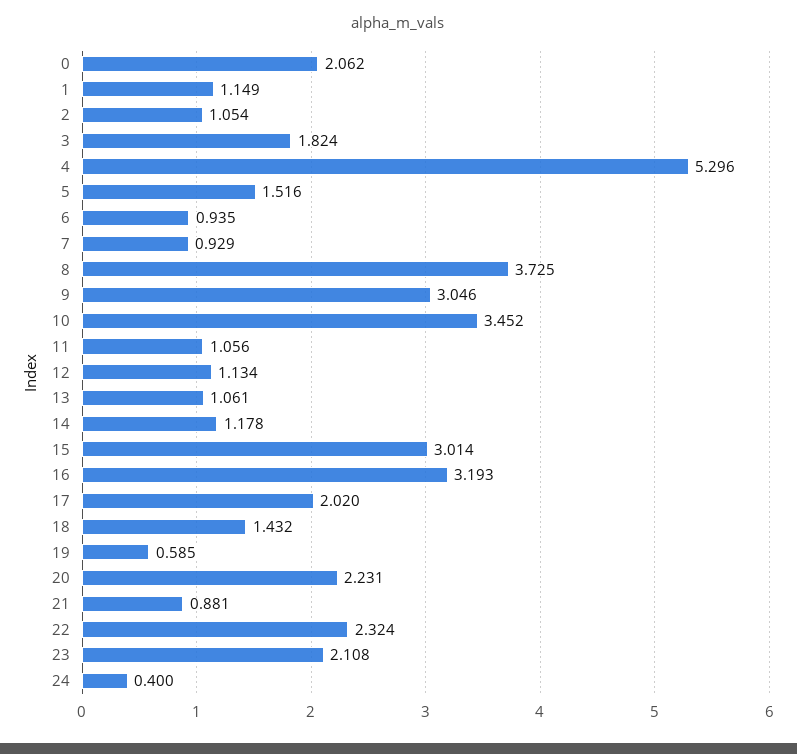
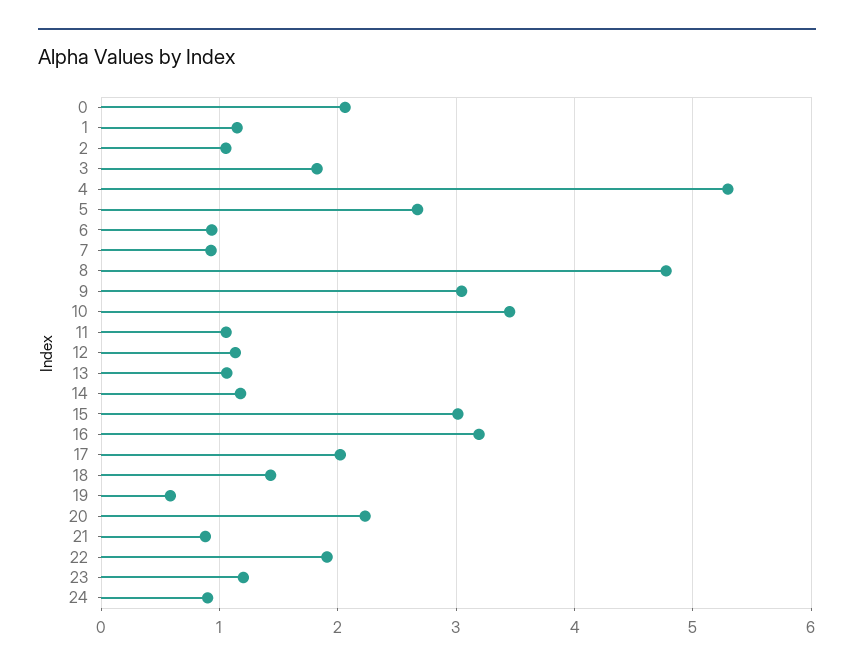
  {
    "0": 2.062,
    "1": 1.149,
    "2": 1.054,
    "3": 1.824,
    "4": 5.296,
-   "5": 1.516,
+   "5": 2.7,
    "6": 0.935,
    "7": 0.929,
-   "8": 3.725,
+   "8": 4.8,
    "9": 3.046,
    "10": 3.452,
    "11": 1.056,
    "12": 1.134,
    "13": 1.061,
    "14": 1.178,
    "15": 3.014,
    "16": 3.193,
    "17": 2.02,
    "18": 1.432,
    "19": 0.585,
    "20": 2.231,
    "21": 0.881,
-   "22": 2.324,
+   "22": 1.9,
-   "23": 2.108,
+   "23": 1.2,
-   "24": 0.4
+   "24": 0.9
  }

